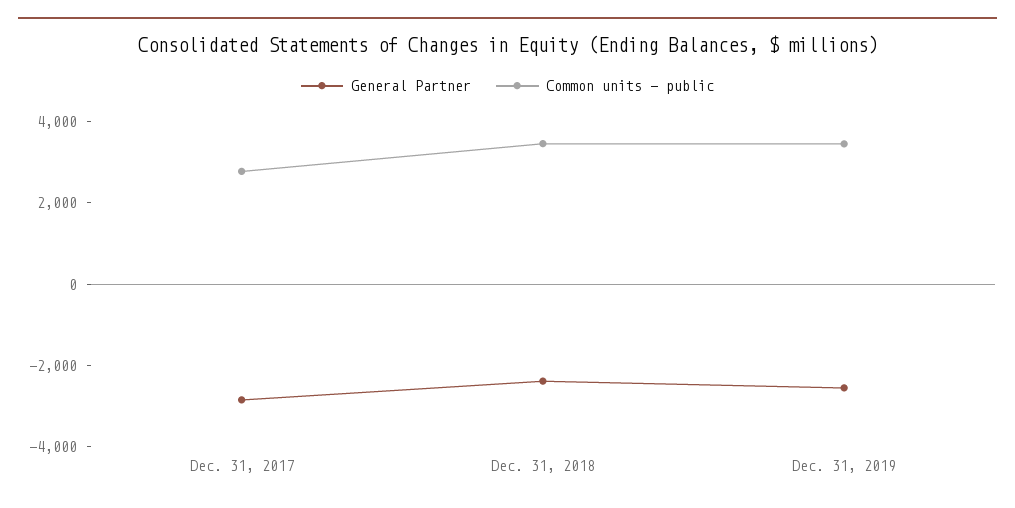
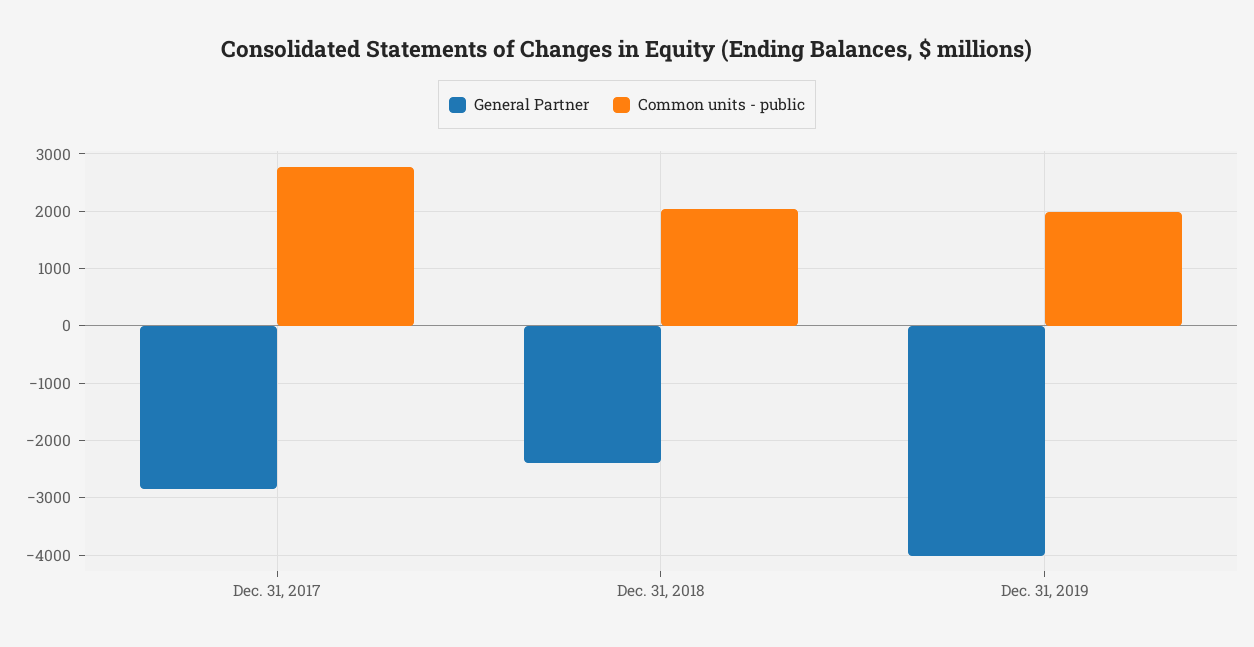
  {
    "General Partner": {
      "Dec. 31, 2017": -2800,
      "Dec. 31, 2018": -2400,
-     "Dec. 31, 2019": -2500
+     "Dec. 31, 2019": -4000
    },
    "Common units - public": {
      "Dec. 31, 2017": 2800,
-     "Dec. 31, 2018": 3500,
+     "Dec. 31, 2018": 2000,
-     "Dec. 31, 2019": 3500
+     "Dec. 31, 2019": 2000
    }
  }

